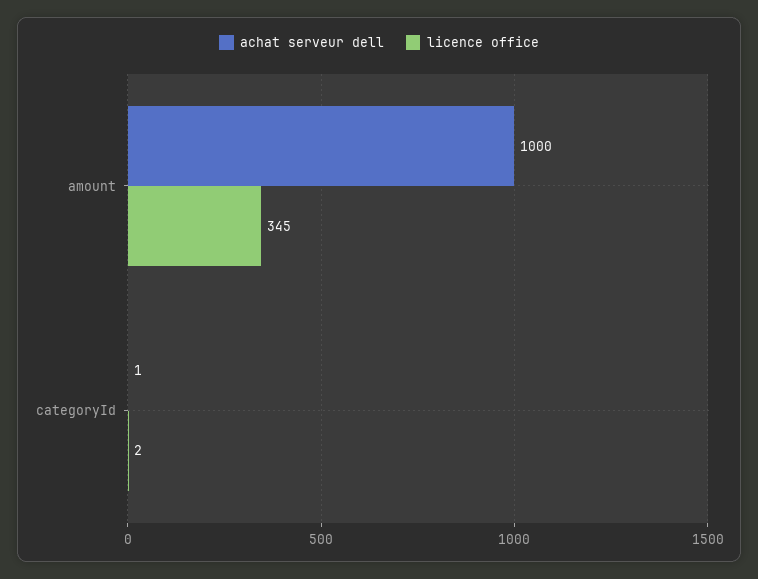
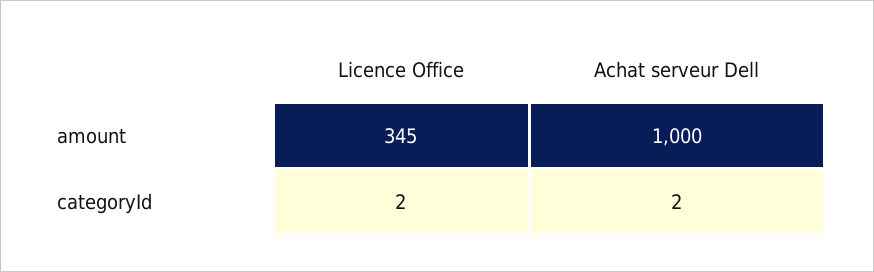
  {
    "achat serveur dell": {
      "amount": 1000,
-     "categoryId": 1
+     "categoryId": 2
    },
    "licence office": {
      "amount": 345,
      "categoryId": 2
    }
  }

